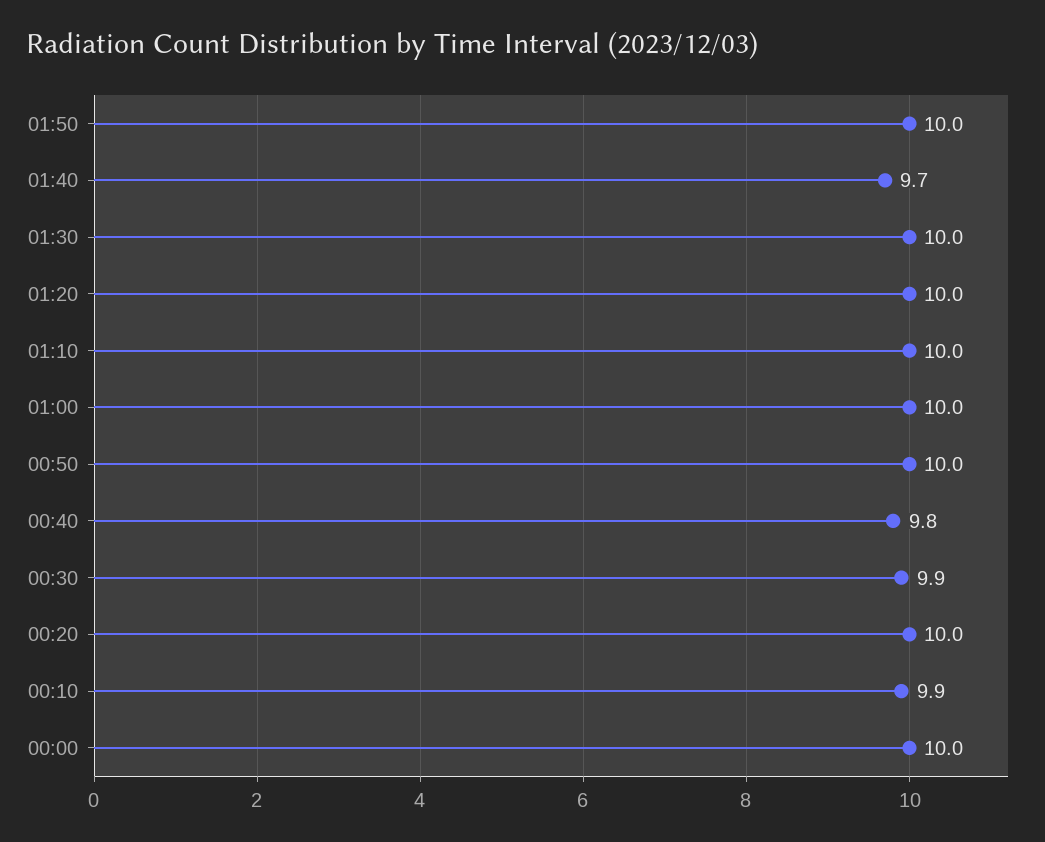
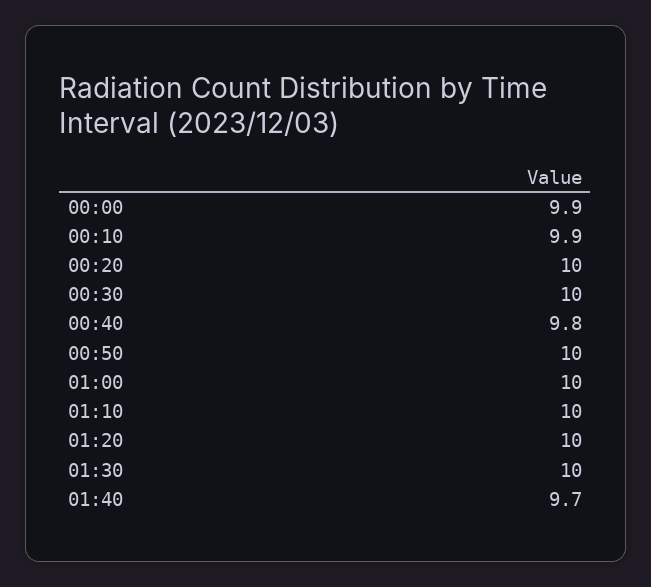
  {
-   "01:50": 10,
    "01:40": 9.7,
    "01:30": 10,
    "01:20": 10,
    "01:10": 10,
    "01:00": 10,
    "00:50": 10,
    "00:40": 9.8,
-   "00:30": 9.9,
+   "00:30": 10,
    "00:20": 10,
    "00:10": 9.9,
-   "00:00": 10
+   "00:00": 9.9
  }

